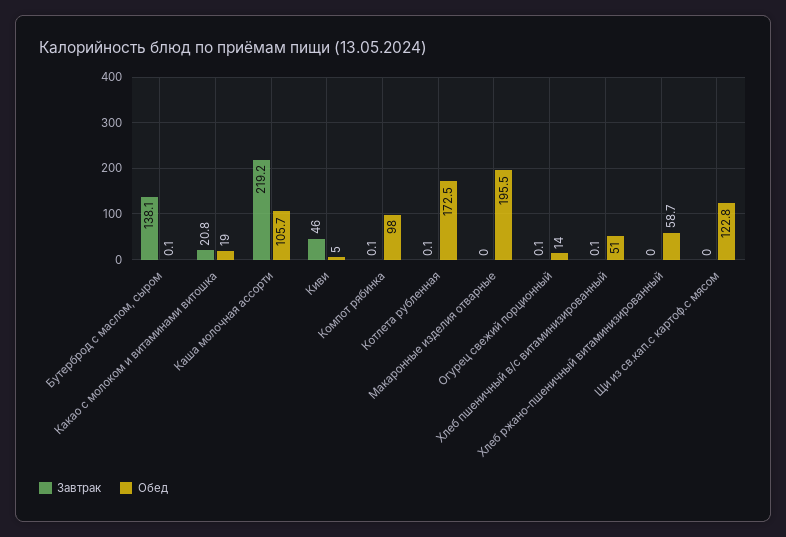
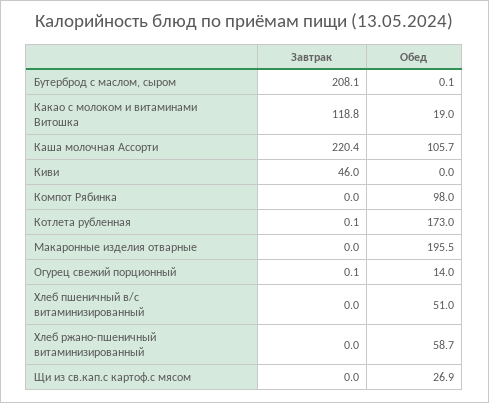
  {
    "Завтрак": {
-     "Бутерброд с маслом, сыром": 138.1,
+     "Бутерброд с маслом, сыром": 208.1,
-     "Какао с молоком и витаминами витошка": 20.8,
+     "Какао с молоком и витаминами витошка": 118.8,
-     "Каша молочная ассорти": 219.2,
+     "Каша молочная ассорти": 220.4,
      "Киви": 46,
-     "Компот рябинка": 0.1,
+     "Компот рябинка": 0,
      "Котлета рубленная": 0.1,
      "Макаронные изделия отварные": 0,
      "Огурец свежий порционный": 0.1,
-     "Хлеб пшеничный в/с витаминизированный": 0.1,
+     "Хлеб пшеничный в/с витаминизированный": 0,
      "Хлеб ржано-пшеничный витаминизированный": 0,
      "Щи из св.кап.с картоф.с мясом": 0
    },
    "Обед": {
      "Бутерброд с маслом, сыром": 0.1,
      "Какао с молоком и витаминами витошка": 19,
      "Каша молочная ассорти": 105.7,
-     "Киви": 5,
+     "Киви": 0,
      "Компот рябинка": 98,
-     "Котлета рубленная": 172.5,
+     "Котлета рубленная": 173,
      "Макаронные изделия отварные": 195.5,
      "Огурец свежий порционный": 14,
      "Хлеб пшеничный в/с витаминизированный": 51,
      "Хлеб ржано-пшеничный витаминизированный": 58.7,
-     "Щи из св.кап.с картоф.с мясом": 122.8
+     "Щи из св.кап.с картоф.с мясом": 26.9
    }
  }

